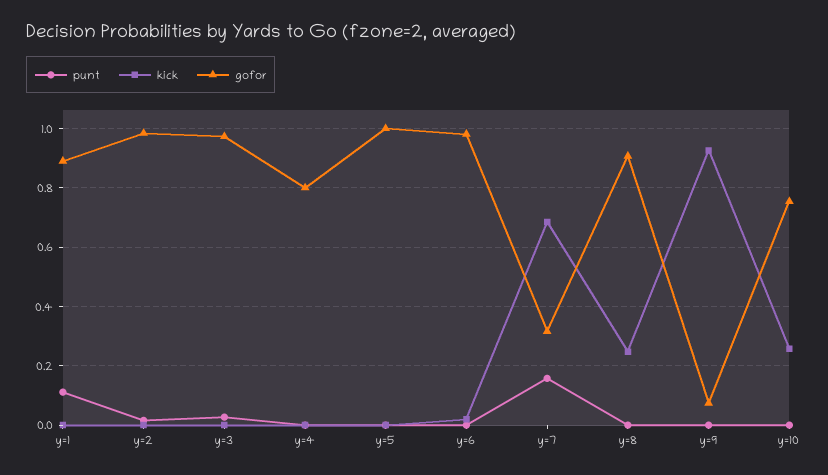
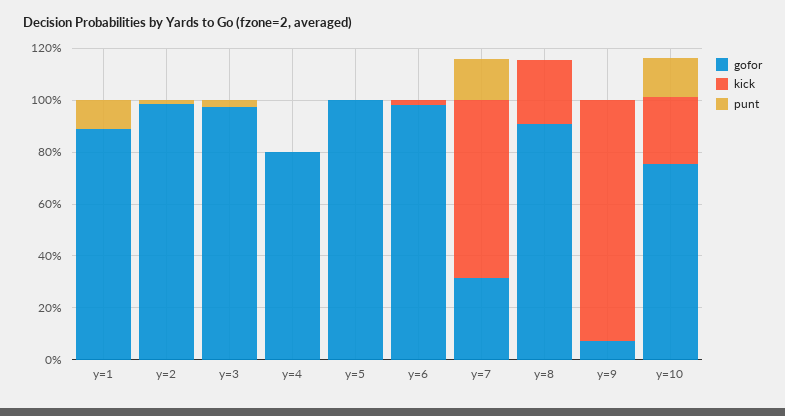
  {
    "punt": {
      "y=1": 0.1,
      "y=2": 0.025,
      "y=3": 0.025,
      "y=4": 0,
      "y=5": 0,
      "y=6": 0,
      "y=7": 0.15,
      "y=8": 0,
      "y=9": 0,
-     "y=10": 0
+     "y=10": 0.15
    },
    "kick": {
      "y=1": 0,
      "y=2": 0,
      "y=3": 0,
      "y=4": 0,
      "y=5": 0,
      "y=6": 0.025,
      "y=7": 0.675,
      "y=8": 0.25,
      "y=9": 0.925,
      "y=10": 0.25
    },
    "gofor": {
      "y=1": 0.9,
      "y=2": 0.975,
      "y=3": 0.975,
      "y=4": 0.8,
      "y=5": 1,
      "y=6": 0.975,
      "y=7": 0.325,
      "y=8": 0.9,
      "y=9": 0.075,
      "y=10": 0.75
    }
  }

